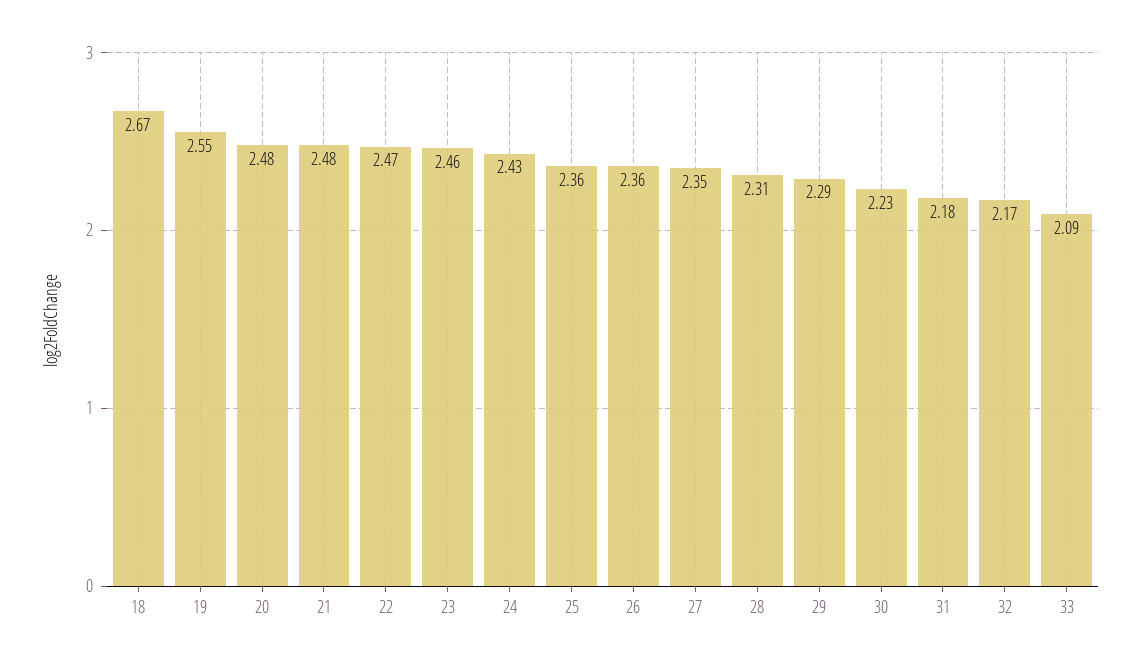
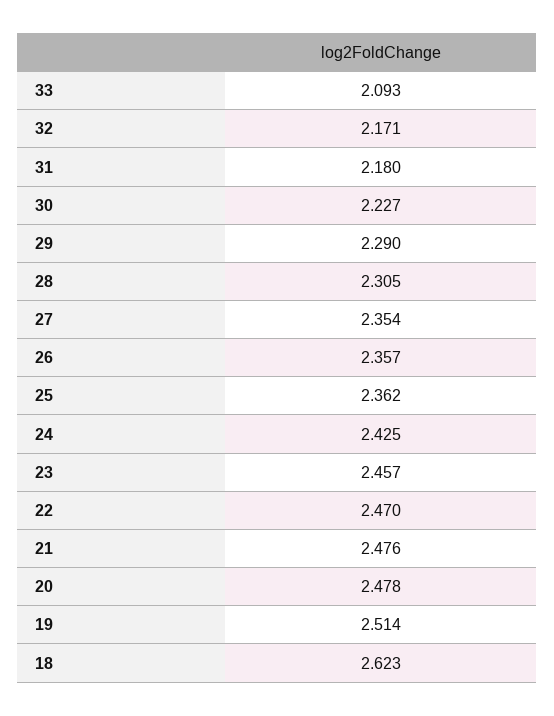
  {
-   "18": 2.67,
+   "18": 2.623,
-   "19": 2.55,
+   "19": 2.514,
    "20": 2.478,
    "21": 2.476,
    "22": 2.47,
    "23": 2.457,
    "24": 2.425,
    "25": 2.362,
    "26": 2.357,
    "27": 2.354,
    "28": 2.305,
    "29": 2.29,
    "30": 2.227,
    "31": 2.18,
    "32": 2.171,
    "33": 2.093
  }

